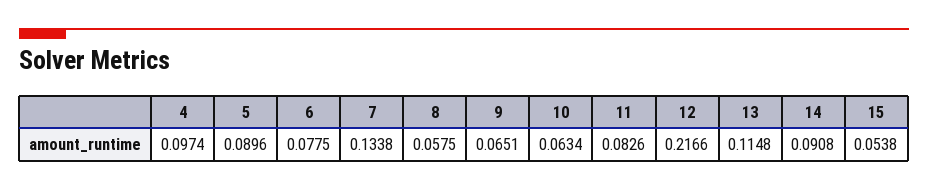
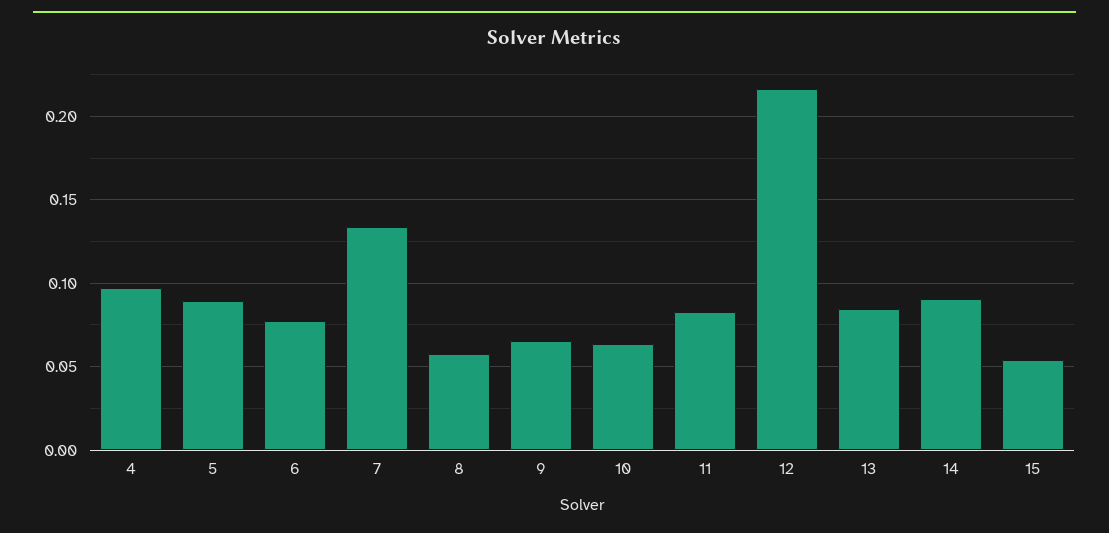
  {
    "4": 0.0974,
    "5": 0.0896,
    "6": 0.0775,
    "7": 0.1338,
    "8": 0.0575,
    "9": 0.0651,
    "10": 0.0634,
    "11": 0.0826,
    "12": 0.2166,
-   "13": 0.1148,
+   "13": 0.085,
    "14": 0.0908,
    "15": 0.0538
  }

